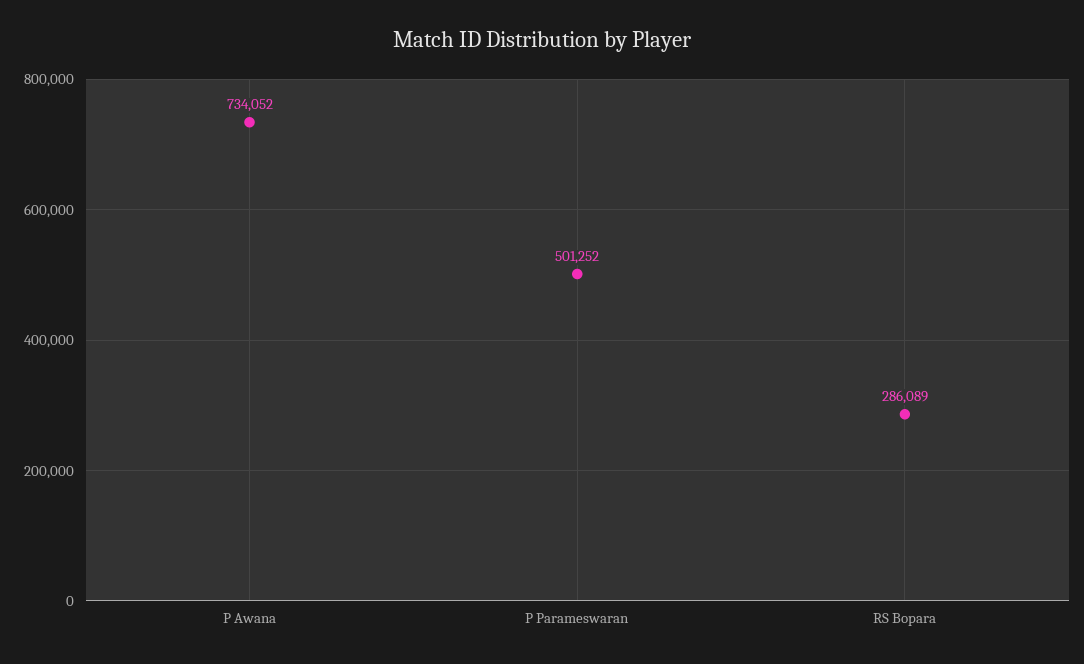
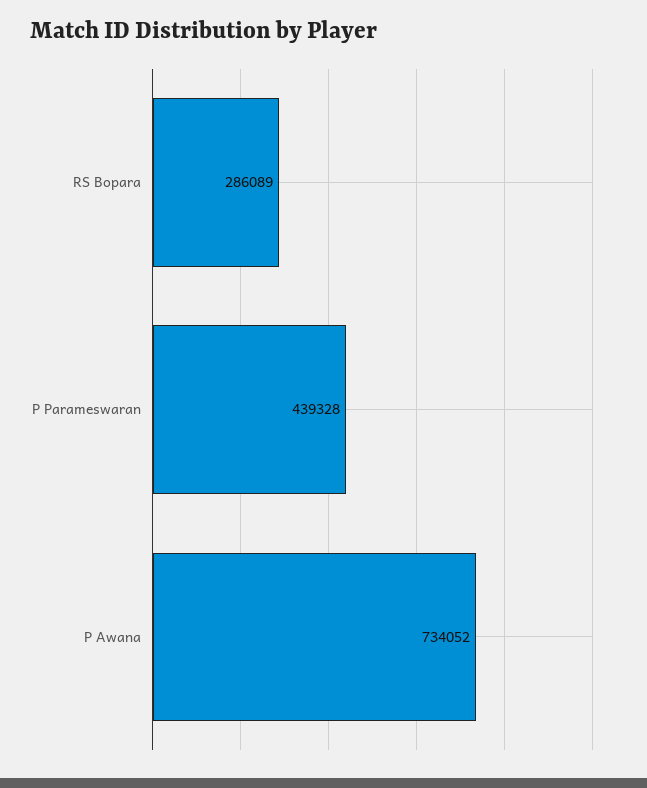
  {
    "P Awana": 734052,
-   "P Parameswaran": 501252,
+   "P Parameswaran": 439328,
    "RS Bopara": 286089
  }

